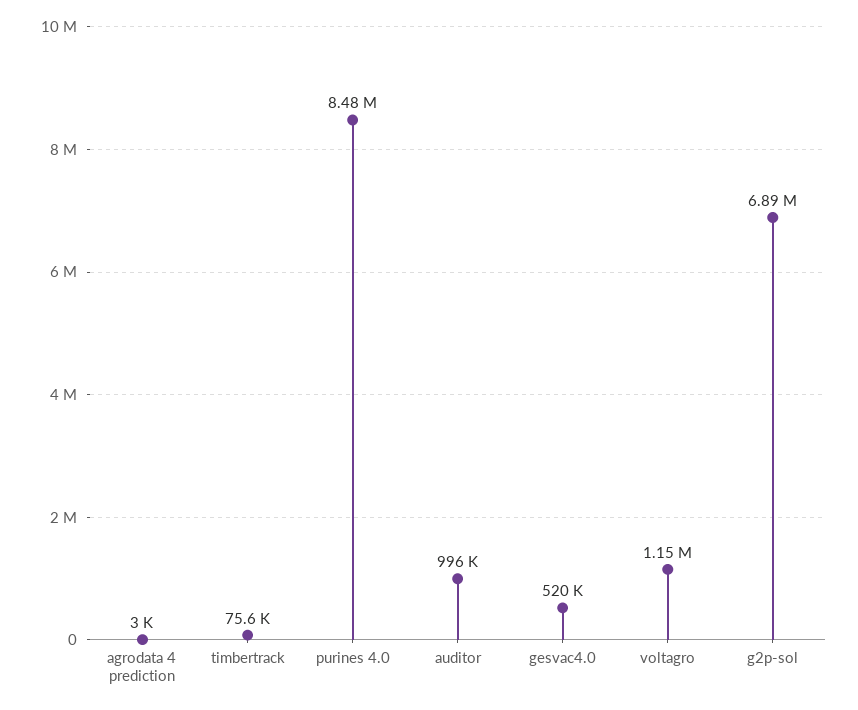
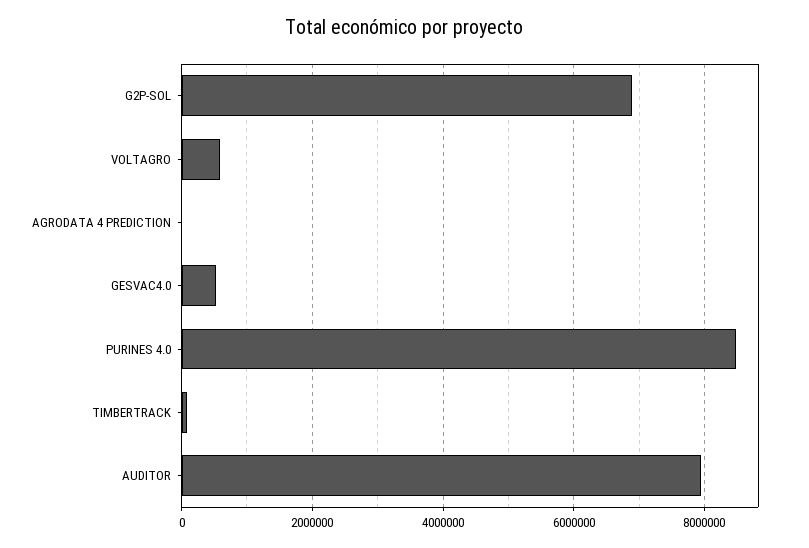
  {
    "agrodata 4 prediction": 3000,
    "timbertrack": 75600,
    "purines 4.0": 8480000,
-   "auditor": 996000,
+   "auditor": 8000000,
    "gesvac4.0": 520000,
-   "voltagro": 1150000,
+   "voltagro": 600000,
    "g2p-sol": 6890000
  }

